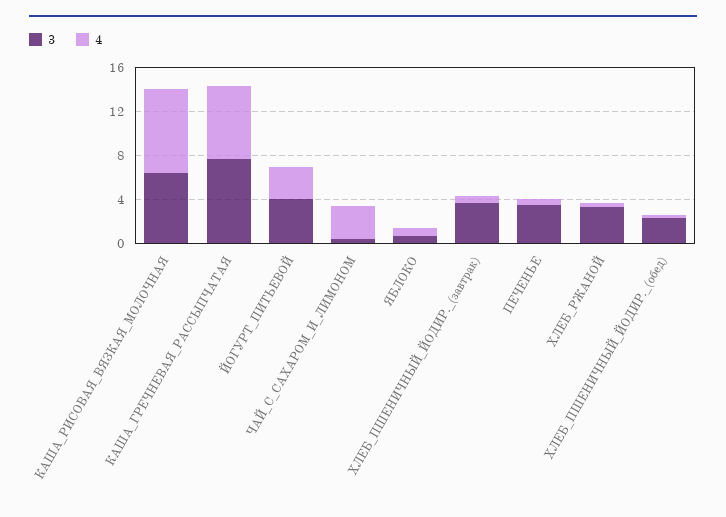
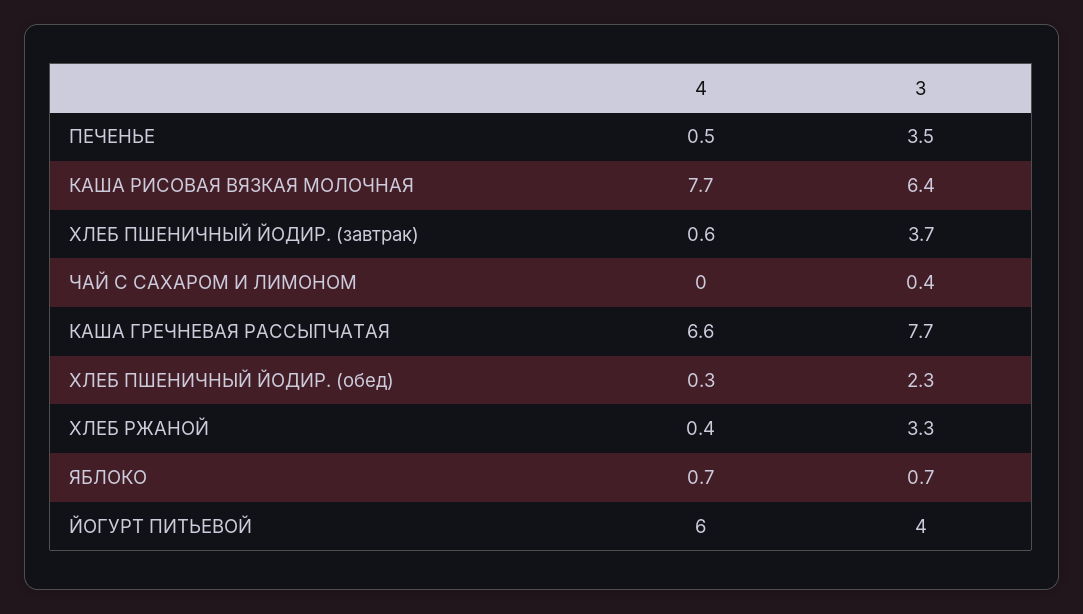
  {
    "3": {
      "КАША_РИСОВАЯ_ВЯЗКАЯ_МОЛОЧНАЯ": 6.4,
      "КАША_ГРЕЧНЕВАЯ_РАССЫПЧАТАЯ": 7.7,
      "ЙОГУРТ_ПИТЬЕВОЙ": 4,
      "ЧАЙ_С_САХАРОМ_И_ЛИМОНОМ": 0.4,
      "ЯБЛОКО": 0.7,
      "ХЛЕБ_ПШЕНИЧНЫЙ_ЙОДИР._(завтрак)": 3.7,
      "ПЕЧЕНЬЕ": 3.5,
      "ХЛЕБ_РЖАНОЙ": 3.3,
      "ХЛЕБ_ПШЕНИЧНЫЙ_ЙОДИР._(обед)": 2.3
    },
    "4": {
      "КАША_РИСОВАЯ_ВЯЗКАЯ_МОЛОЧНАЯ": 7.7,
      "КАША_ГРЕЧНЕВАЯ_РАССЫПЧАТАЯ": 6.6,
-     "ЙОГУРТ_ПИТЬЕВОЙ": 3,
+     "ЙОГУРТ_ПИТЬЕВОЙ": 6,
-     "ЧАЙ_С_САХАРОМ_И_ЛИМОНОМ": 3,
+     "ЧАЙ_С_САХАРОМ_И_ЛИМОНОМ": 0,
      "ЯБЛОКО": 0.7,
      "ХЛЕБ_ПШЕНИЧНЫЙ_ЙОДИР._(завтрак)": 0.6,
      "ПЕЧЕНЬЕ": 0.5,
      "ХЛЕБ_РЖАНОЙ": 0.4,
      "ХЛЕБ_ПШЕНИЧНЫЙ_ЙОДИР._(обед)": 0.3
    }
  }

